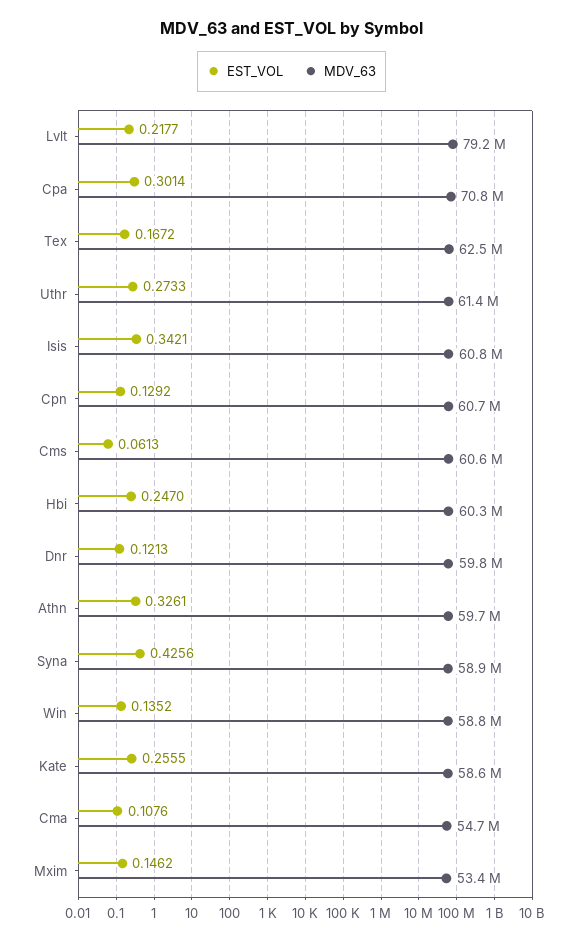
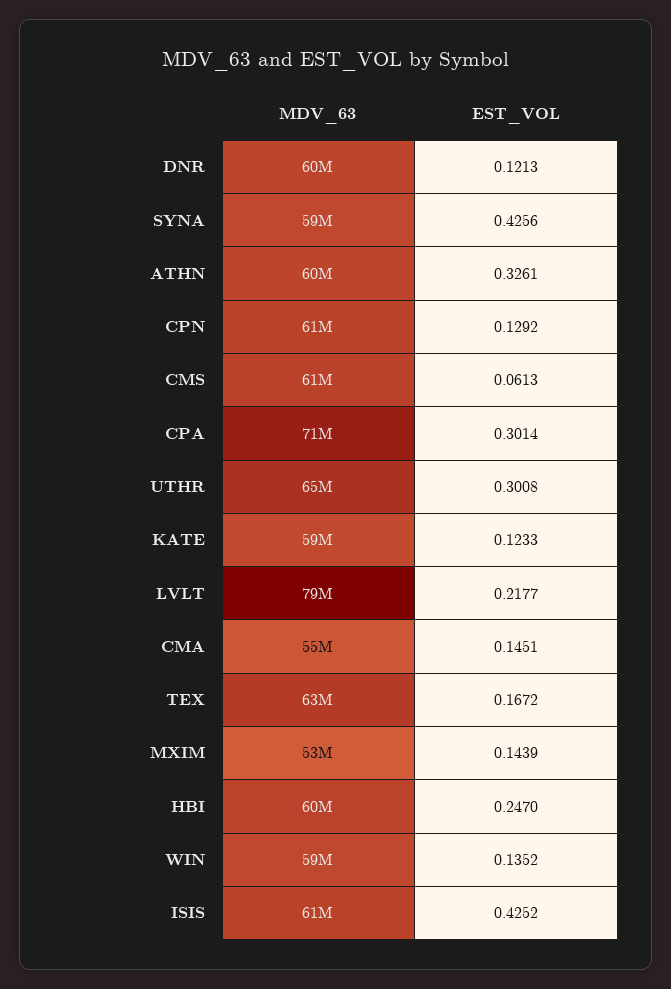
  {
    "EST_VOL": {
      "Lvlt": 0.2177,
      "Cpa": 0.3014,
      "Tex": 0.1672,
-     "Uthr": 0.2733,
+     "Uthr": 0.3008,
-     "Isis": 0.3421,
+     "Isis": 0.4252,
      "Cpn": 0.1292,
      "Cms": 0.0613,
      "Hbi": 0.247,
      "Dnr": 0.1213,
      "Athn": 0.3261,
      "Syna": 0.4256,
      "Win": 0.1352,
-     "Kate": 0.2555,
+     "Kate": 0.1233,
-     "Cma": 0.1076,
+     "Cma": 0.1451,
-     "Mxim": 0.1462
+     "Mxim": 0.1439
    },
    "MDV_63": {
      "Lvlt": 79200000,
      "Cpa": 70800000,
      "Tex": 62500000,
-     "Uthr": 61400000,
+     "Uthr": 65000000,
      "Isis": 60800000,
      "Cpn": 60700000,
      "Cms": 60600000,
      "Hbi": 60300000,
      "Dnr": 59800000,
      "Athn": 59700000,
      "Syna": 58900000,
      "Win": 58800000,
      "Kate": 58600000,
      "Cma": 54700000,
      "Mxim": 53400000
    }
  }

